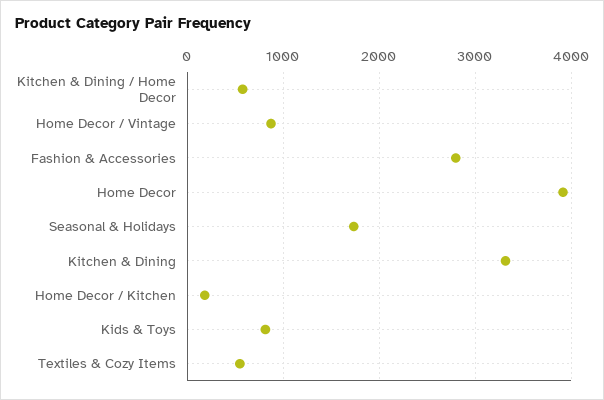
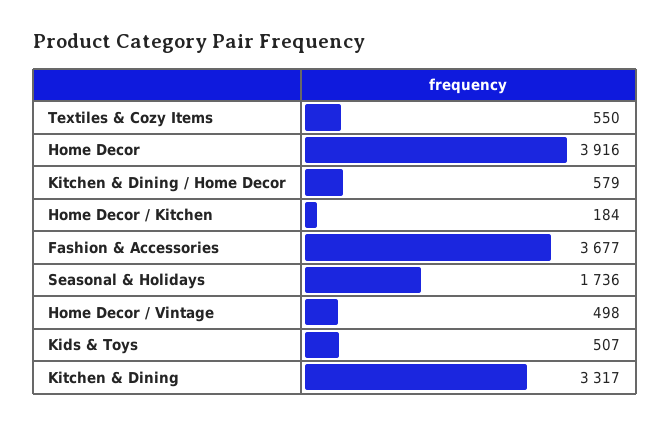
  {
    "Kitchen & Dining / Home Decor": 579,
-   "Home Decor / Vintage": 900,
+   "Home Decor / Vintage": 498,
-   "Fashion & Accessories": 2800,
+   "Fashion & Accessories": 3677,
    "Home Decor": 3916,
    "Seasonal & Holidays": 1736,
    "Kitchen & Dining": 3317,
    "Home Decor / Kitchen": 184,
-   "Kids & Toys": 800,
+   "Kids & Toys": 507,
    "Textiles & Cozy Items": 550
  }

